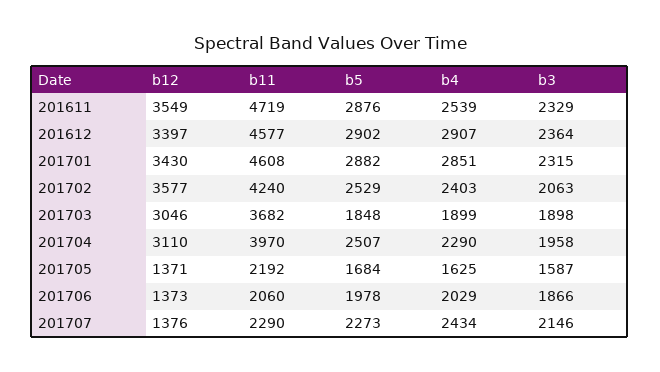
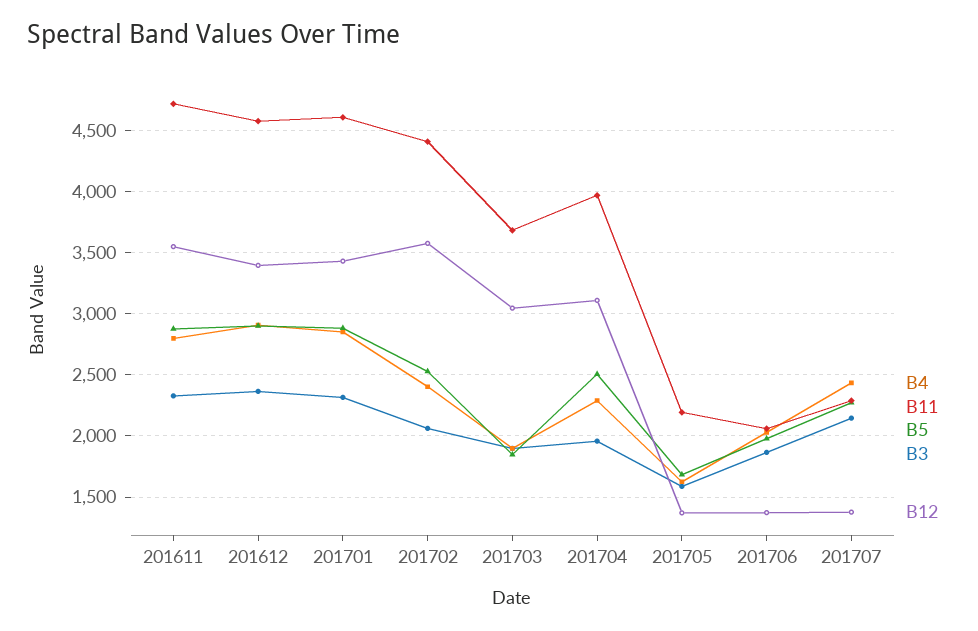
  {
    "b12": {
      "201611": 3549,
      "201612": 3397,
      "201701": 3430,
      "201702": 3577,
      "201703": 3046,
      "201704": 3110,
      "201705": 1371,
      "201706": 1373,
      "201707": 1376
    },
    "b11": {
      "201611": 4719,
      "201612": 4577,
      "201701": 4608,
-     "201702": 4240,
+     "201702": 4400,
      "201703": 3682,
      "201704": 3970,
      "201705": 2192,
      "201706": 2060,
      "201707": 2290
    },
    "b5": {
      "201611": 2876,
      "201612": 2902,
      "201701": 2882,
      "201702": 2529,
      "201703": 1848,
      "201704": 2507,
      "201705": 1684,
      "201706": 1978,
      "201707": 2273
    },
    "b4": {
-     "201611": 2539,
+     "201611": 2800,
      "201612": 2907,
      "201701": 2851,
      "201702": 2403,
      "201703": 1899,
      "201704": 2290,
      "201705": 1625,
      "201706": 2029,
      "201707": 2434
    },
    "b3": {
      "201611": 2329,
      "201612": 2364,
      "201701": 2315,
      "201702": 2063,
      "201703": 1898,
      "201704": 1958,
      "201705": 1587,
      "201706": 1866,
      "201707": 2146
    }
  }

